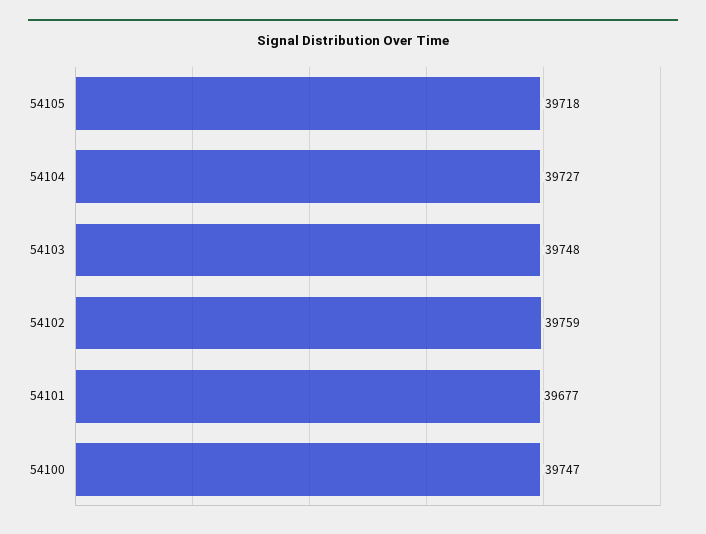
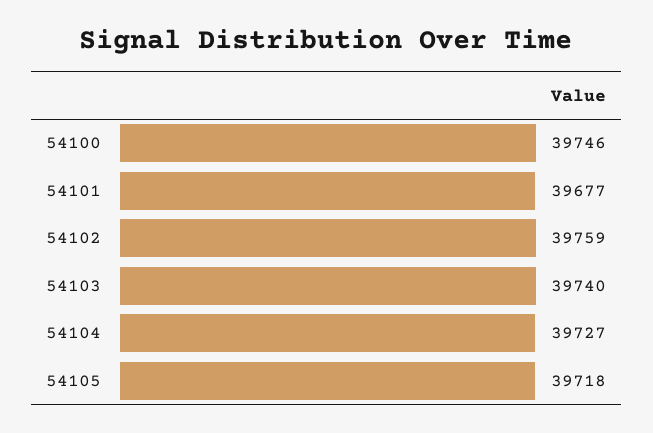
  {
    "54105": 39718,
    "54104": 39727,
-   "54103": 39748,
+   "54103": 39740,
    "54102": 39759,
    "54101": 39677,
-   "54100": 39747
+   "54100": 39746
  }

